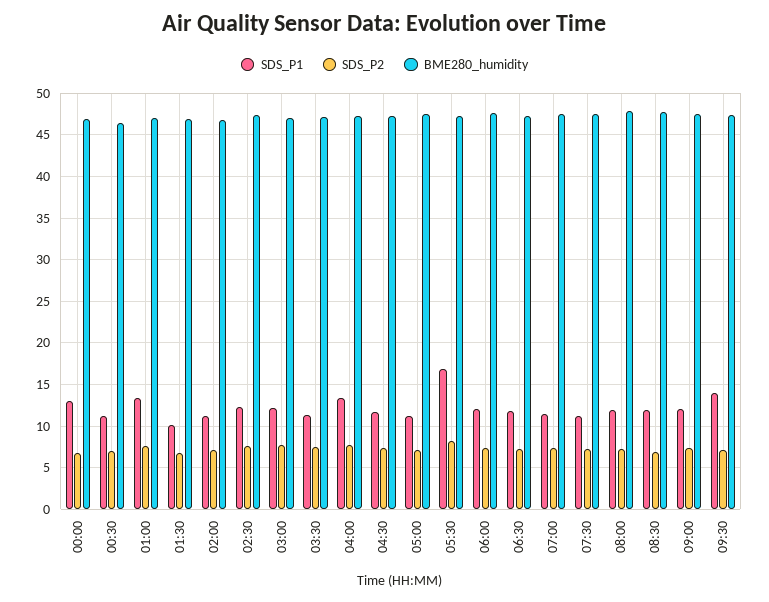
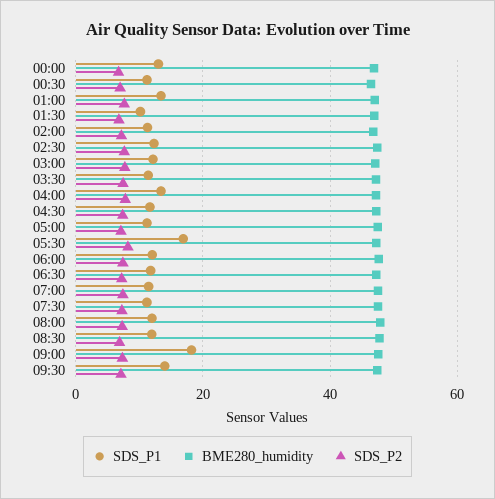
  {
    "SDS_P1": {
      "00:00": 13,
      "00:30": 11,
      "01:00": 13,
      "01:30": 10,
      "02:00": 11,
      "02:30": 12,
      "03:00": 12,
      "03:30": 11,
      "04:00": 13,
      "04:30": 12,
      "05:00": 11,
      "05:30": 17,
      "06:00": 12,
      "06:30": 12,
      "07:00": 11,
      "07:30": 11,
      "08:00": 12,
      "08:30": 12,
-     "09:00": 12,
+     "09:00": 18,
      "09:30": 14
    },
    "SDS_P2": {
      "00:00": 7,
      "00:30": 7,
      "01:00": 8,
      "01:30": 7,
      "02:00": 7,
      "02:30": 8,
      "03:00": 8,
      "03:30": 7,
      "04:00": 8,
      "04:30": 7,
      "05:00": 7,
      "05:30": 8,
      "06:00": 7,
      "06:30": 7,
      "07:00": 7,
      "07:30": 7,
      "08:00": 7,
      "08:30": 7,
      "09:00": 7,
      "09:30": 7
    },
    "BME280_humidity": {
      "00:00": 47,
      "00:30": 46,
      "01:00": 47,
      "01:30": 47,
      "02:00": 47,
      "02:30": 47,
      "03:00": 47,
      "03:30": 47,
      "04:00": 47,
      "04:30": 47,
      "05:00": 47,
      "05:30": 47,
      "06:00": 48,
      "06:30": 47,
      "07:00": 48,
      "07:30": 48,
      "08:00": 48,
      "08:30": 48,
      "09:00": 48,
      "09:30": 47
    }
  }

